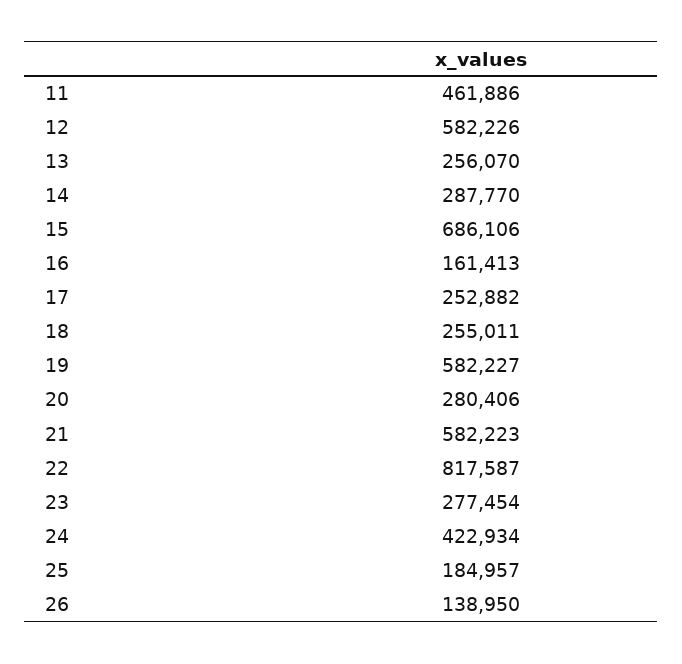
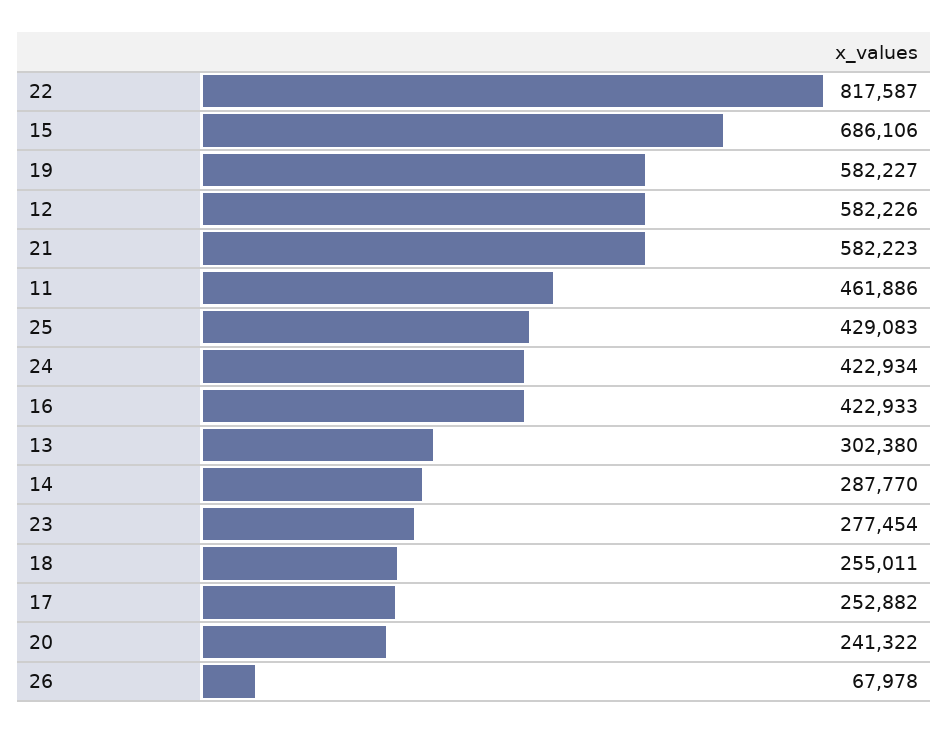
  {
    "11": 461886,
    "12": 582226,
-   "13": 256070,
+   "13": 302380,
    "14": 287770,
    "15": 686106,
-   "16": 161413,
+   "16": 422933,
    "17": 252882,
    "18": 255011,
    "19": 582227,
-   "20": 280406,
+   "20": 241322,
    "21": 582223,
    "22": 817587,
    "23": 277454,
    "24": 422934,
-   "25": 184957,
+   "25": 429083,
-   "26": 138950
+   "26": 67978
  }

